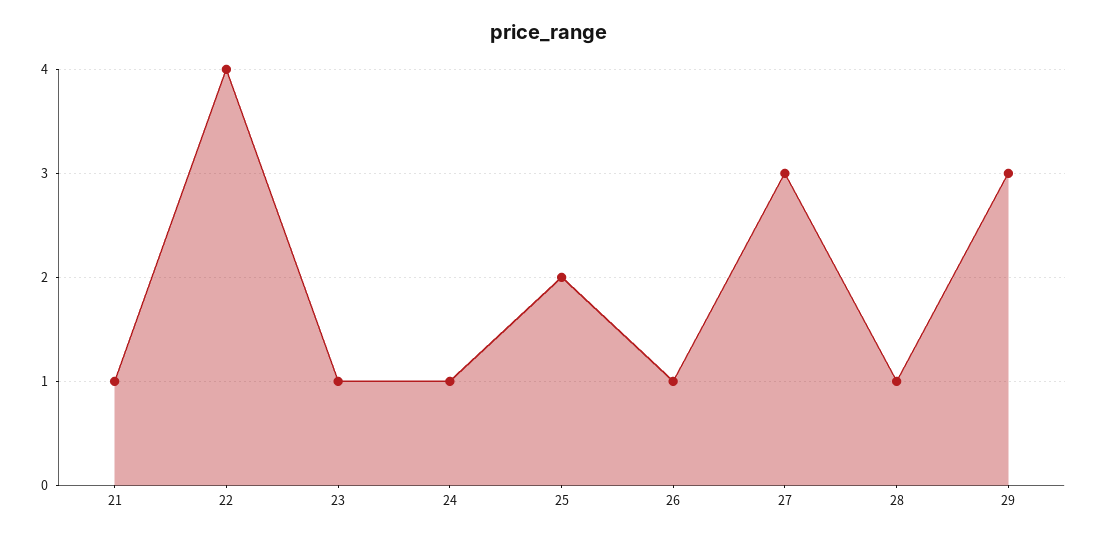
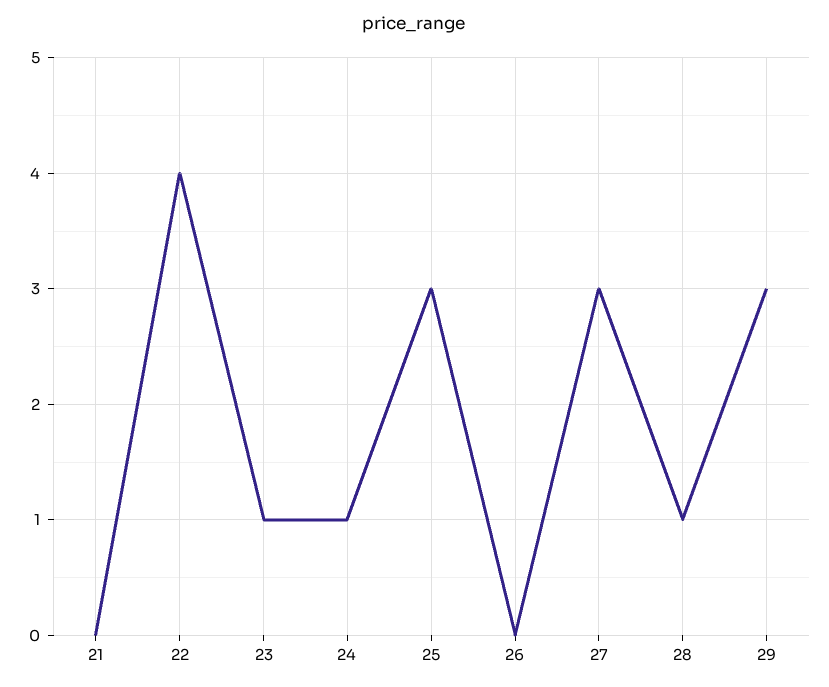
  {
-   "21": 1,
+   "21": 0,
    "22": 4,
    "23": 1,
    "24": 1,
-   "25": 2,
+   "25": 3,
-   "26": 1,
+   "26": 0,
    "27": 3,
    "28": 1,
    "29": 3
  }

